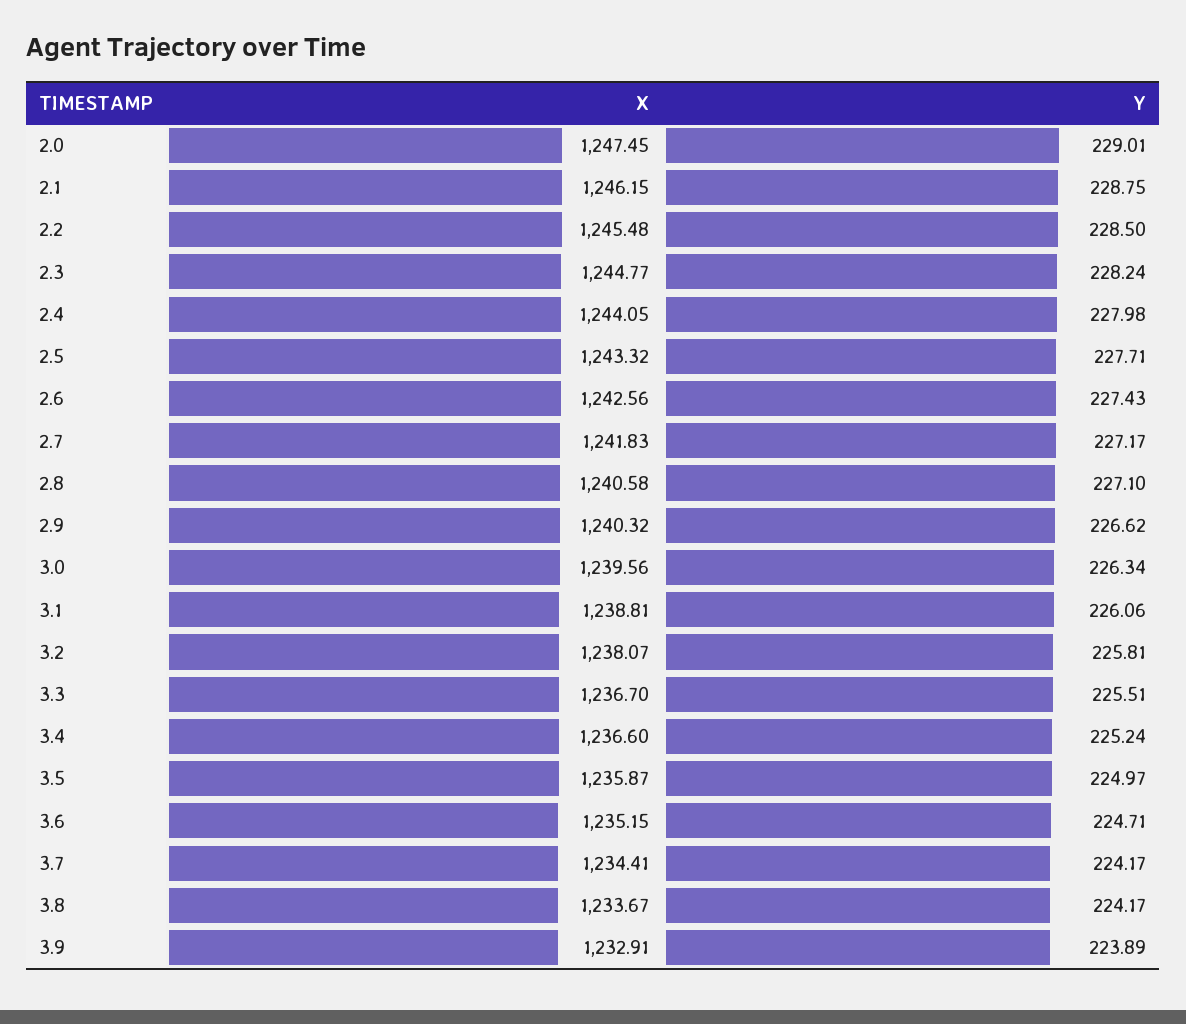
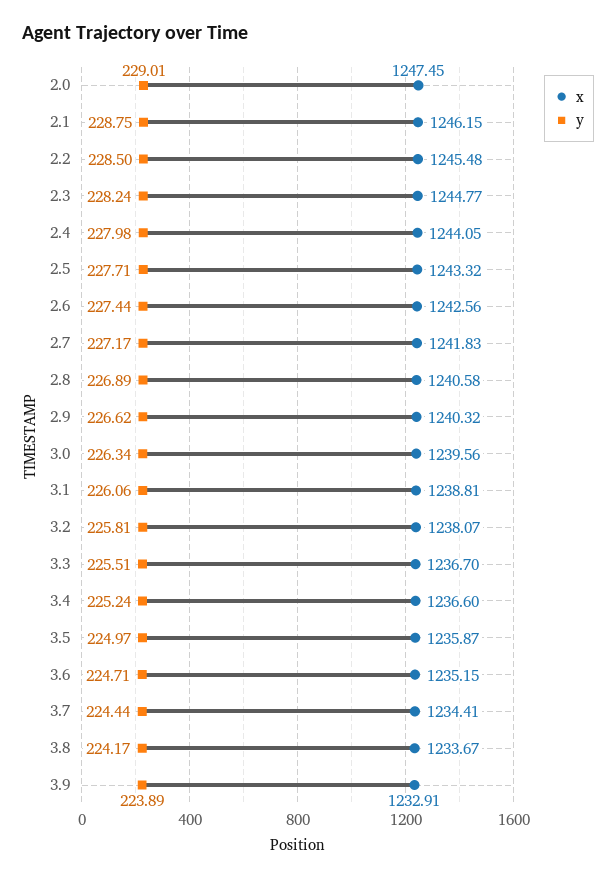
  {
    "X": {
      "2.0": 1247.45,
      "2.1": 1246.15,
      "2.2": 1245.48,
      "2.3": 1244.77,
      "2.4": 1244.05,
      "2.5": 1243.32,
      "2.6": 1242.56,
      "2.7": 1241.83,
      "2.8": 1240.58,
      "2.9": 1240.32,
      "3.0": 1239.56,
      "3.1": 1238.81,
      "3.2": 1238.07,
      "3.3": 1236.7,
      "3.4": 1236.6,
      "3.5": 1235.87,
      "3.6": 1235.15,
      "3.7": 1234.41,
      "3.8": 1233.67,
      "3.9": 1232.91
    },
    "Y": {
      "2.0": 229.01,
      "2.1": 228.75,
      "2.2": 228.5,
      "2.3": 228.24,
      "2.4": 227.98,
      "2.5": 227.71,
-     "2.6": 227.43,
+     "2.6": 227.44,
      "2.7": 227.17,
-     "2.8": 227.1,
+     "2.8": 226.89,
      "2.9": 226.62,
      "3.0": 226.34,
      "3.1": 226.06,
      "3.2": 225.81,
      "3.3": 225.51,
      "3.4": 225.24,
      "3.5": 224.97,
      "3.6": 224.71,
-     "3.7": 224.17,
+     "3.7": 224.44,
      "3.8": 224.17,
      "3.9": 223.89
    }
  }

